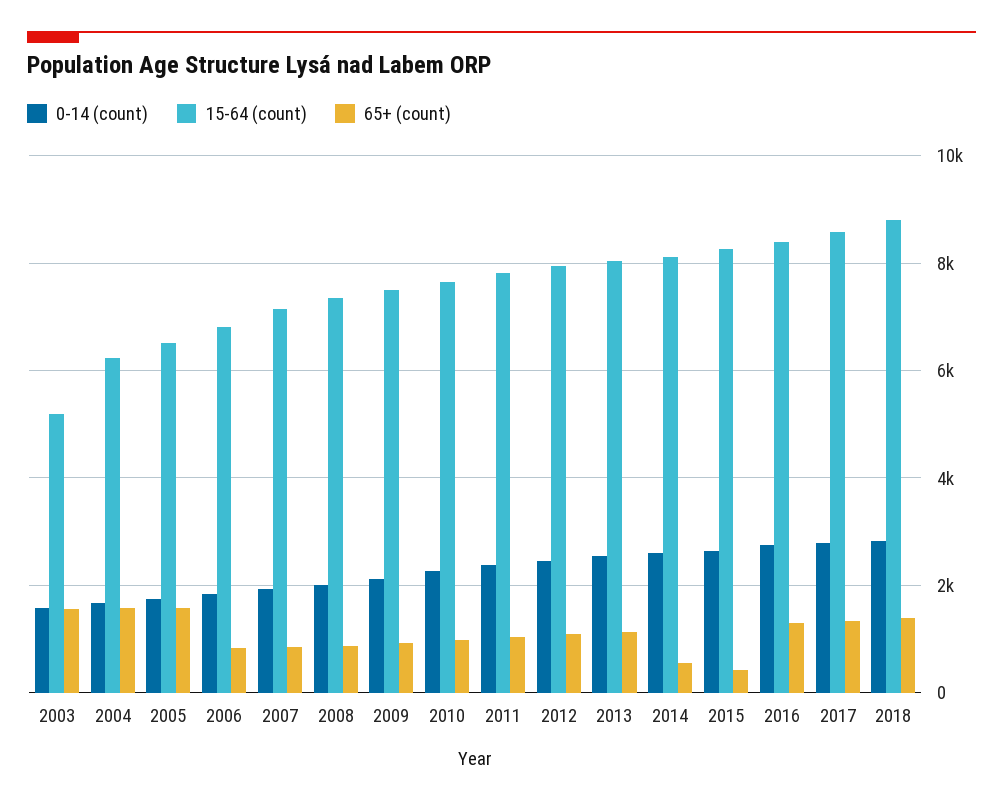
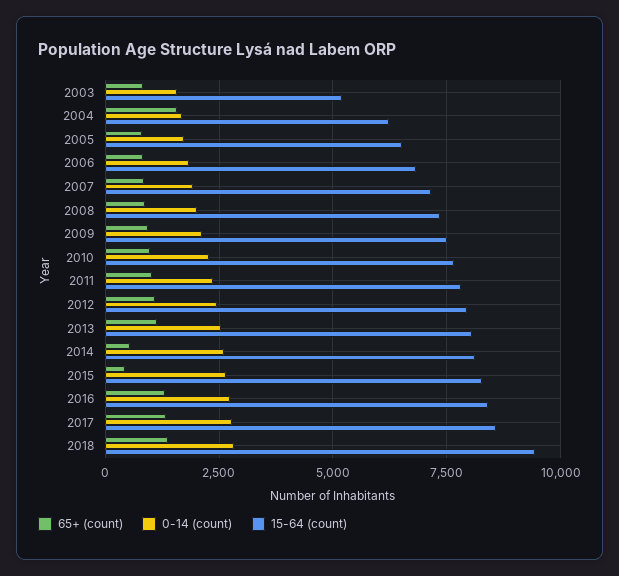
  {
    "0-14 (count)": {
      "2003": 1600,
      "2004": 1600,
      "2005": 1800,
      "2006": 1800,
      "2007": 2000,
      "2008": 2000,
      "2009": 2200,
      "2010": 2200,
      "2011": 2400,
      "2012": 2400,
      "2013": 2600,
      "2014": 2600,
      "2015": 2600,
      "2016": 2800,
      "2017": 2800,
      "2018": 2800
    },
    "15-64 (count)": {
      "2003": 5200,
      "2004": 6200,
      "2005": 6600,
      "2006": 6800,
      "2007": 7200,
      "2008": 7400,
      "2009": 7600,
      "2010": 7600,
      "2011": 7800,
      "2012": 8000,
      "2013": 8000,
      "2014": 8200,
      "2015": 8200,
      "2016": 8400,
      "2017": 8600,
-     "2018": 8800
+     "2018": 9500
    },
    "65+ (count)": {
-     "2003": 1600,
+     "2003": 750,
      "2004": 1600,
-     "2005": 1600,
+     "2005": 750,
      "2006": 800,
      "2007": 800,
      "2008": 800,
      "2009": 1000,
      "2010": 1000,
      "2011": 1000,
      "2012": 1000,
      "2013": 1200,
      "2014": 600,
      "2015": 400,
      "2016": 1400,
      "2017": 1400,
      "2018": 1400
    }
  }

